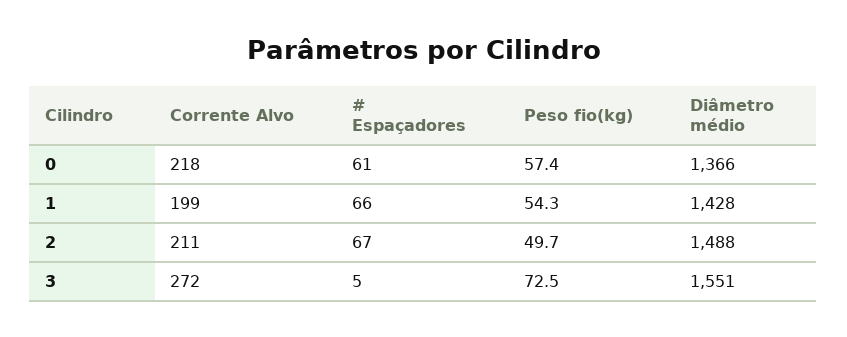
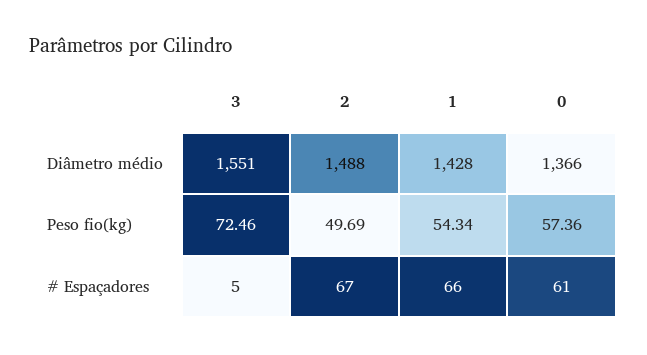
  {
-   "Corrente Alvo": {
-     "0": 218,
-     "1": 199,
-     "2": 211,
-     "3": 272
-   },
    "# Espaçadores": {
      "0": 61,
      "1": 66,
      "2": 67,
      "3": 5
    },
    "Peso fio(kg)": {
      "0": 57.36,
      "1": 54.34,
      "2": 49.69,
      "3": 72.46
    },
    "Diâmetro médio": {
      "0": 1366,
      "1": 1428,
      "2": 1488,
      "3": 1551
    }
  }

